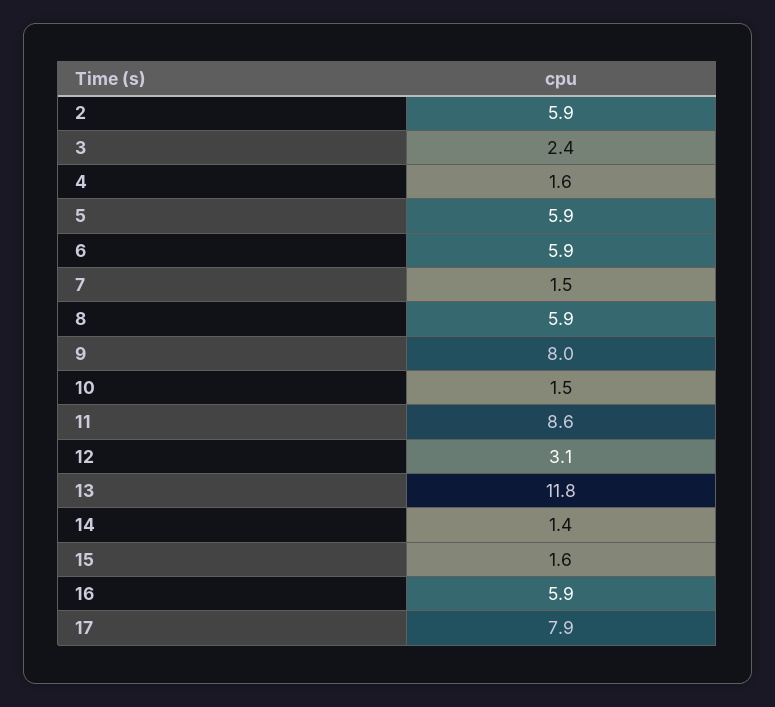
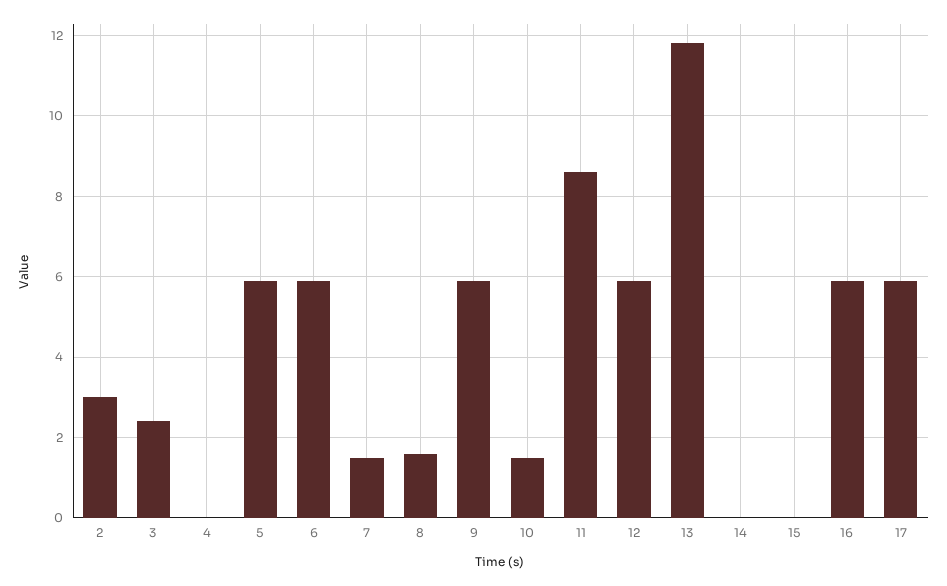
  {
-   "2": 5.9,
+   "2": 3,
    "3": 2.4,
-   "4": 1.6,
+   "4": 0,
    "5": 5.9,
    "6": 5.9,
    "7": 1.5,
-   "8": 5.9,
+   "8": 1.5,
-   "9": 8,
+   "9": 6,
    "10": 1.5,
    "11": 8.6,
-   "12": 3.1,
+   "12": 6,
    "13": 11.8,
-   "14": 1.4,
+   "14": 0,
-   "15": 1.6,
+   "15": 0,
    "16": 5.9,
-   "17": 7.9
+   "17": 6
  }

